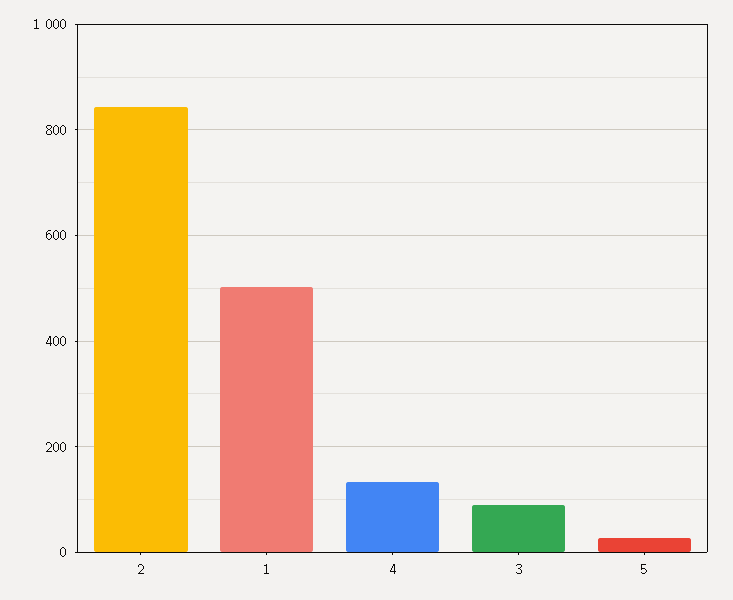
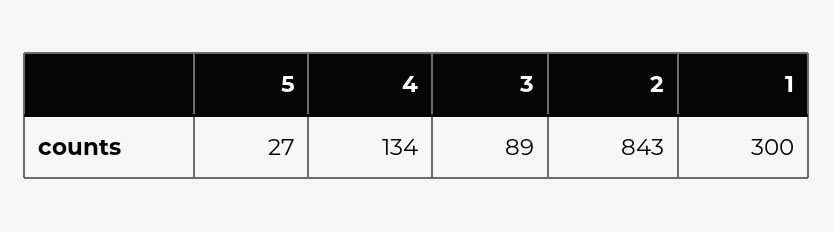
  {
    "2": 843,
-   "1": 500,
+   "1": 300,
    "4": 134,
    "3": 89,
    "5": 27
  }

